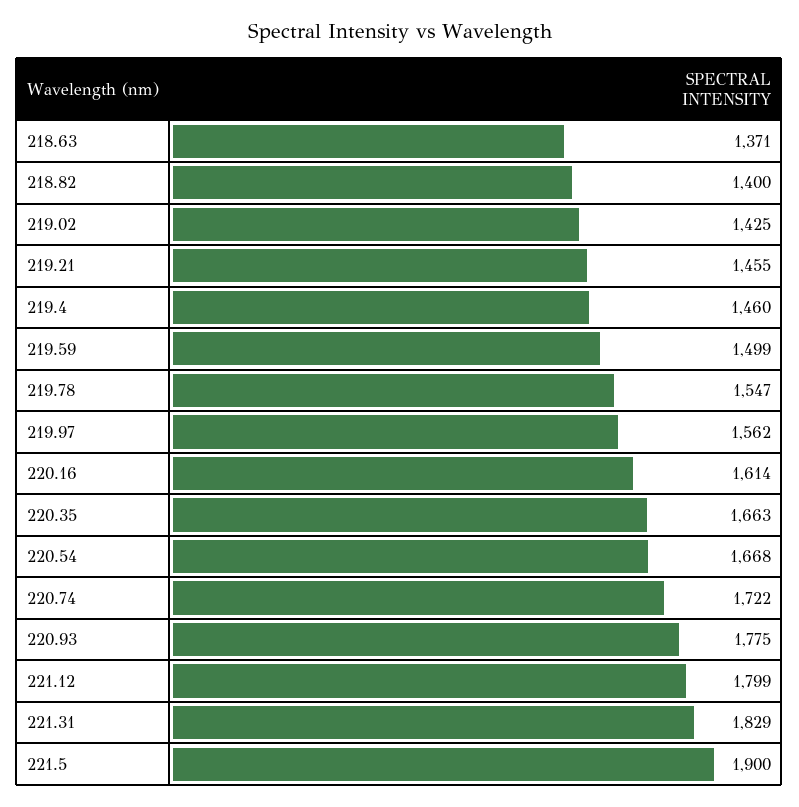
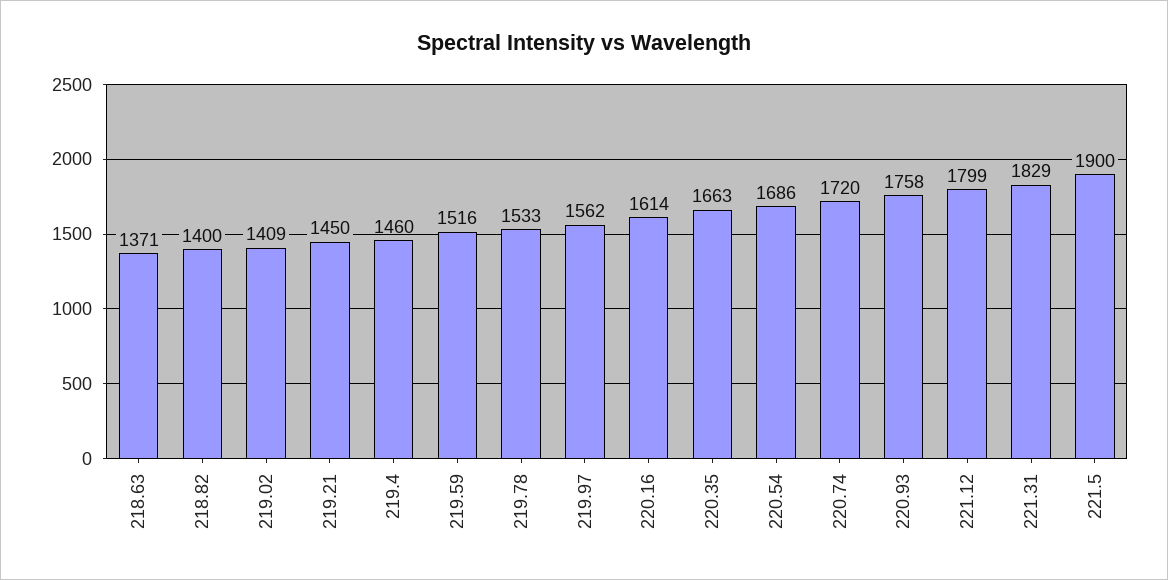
  {
    "218.63": 1371,
    "218.82": 1400,
-   "219.02": 1425,
+   "219.02": 1409,
-   "219.21": 1455,
+   "219.21": 1450,
    "219.4": 1460,
-   "219.59": 1499,
+   "219.59": 1516,
-   "219.78": 1547,
+   "219.78": 1533,
    "219.97": 1562,
    "220.16": 1614,
    "220.35": 1663,
-   "220.54": 1668,
+   "220.54": 1686,
-   "220.74": 1722,
+   "220.74": 1720,
-   "220.93": 1775,
+   "220.93": 1758,
    "221.12": 1799,
    "221.31": 1829,
    "221.5": 1900
  }

